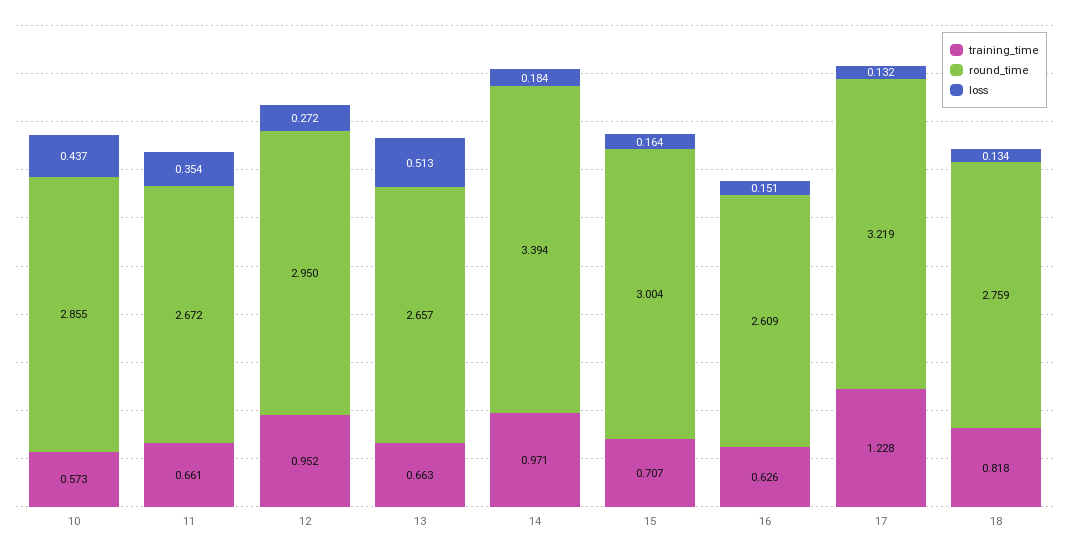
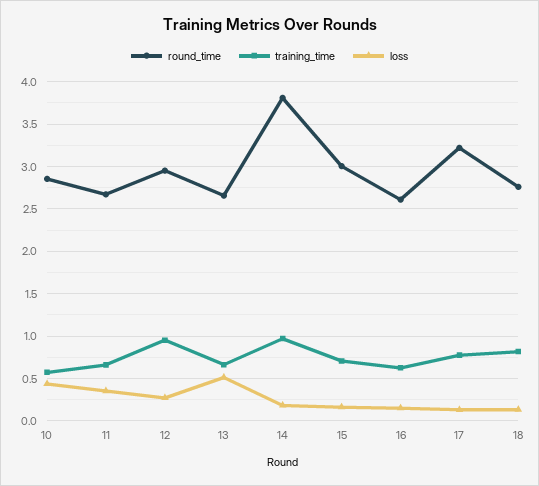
  {
    "training_time": {
      "10": 0.573,
      "11": 0.661,
      "12": 0.952,
      "13": 0.663,
      "14": 0.971,
      "15": 0.707,
      "16": 0.626,
-     "17": 1.228,
+     "17": 0.8,
      "18": 0.818
    },
    "round_time": {
      "10": 2.855,
      "11": 2.672,
      "12": 2.95,
      "13": 2.657,
-     "14": 3.394,
+     "14": 3.8,
      "15": 3.004,
      "16": 2.609,
      "17": 3.219,
      "18": 2.759
    },
    "loss": {
      "10": 0.437,
      "11": 0.354,
      "12": 0.272,
      "13": 0.513,
      "14": 0.184,
      "15": 0.164,
      "16": 0.151,
      "17": 0.132,
      "18": 0.134
    }
  }

